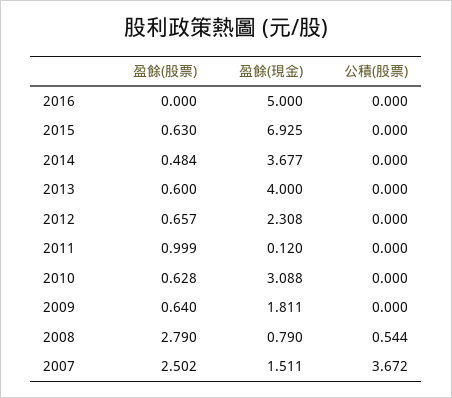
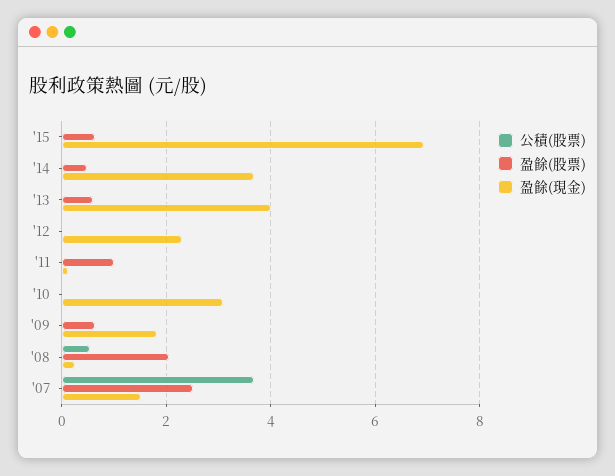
  {
    "盈餘(股票)": {
-     "2016": 0,
      "2015": 0.63,
      "2014": 0.484,
      "2013": 0.6,
-     "2012": 0.657,
+     "2012": 0,
      "2011": 0.999,
-     "2010": 0.628,
+     "2010": 0,
      "2009": 0.64,
-     "2008": 2.79,
+     "2008": 2,
      "2007": 2.502
    },
    "盈餘(現金)": {
-     "2016": 5,
      "2015": 6.925,
      "2014": 3.677,
      "2013": 4,
      "2012": 2.308,
      "2011": 0.12,
      "2010": 3.088,
      "2009": 1.811,
-     "2008": 0.79,
+     "2008": 0.2,
      "2007": 1.511
    },
    "公積(股票)": {
-     "2016": 0,
      "2015": 0,
      "2014": 0,
      "2013": 0,
      "2012": 0,
      "2011": 0,
      "2010": 0,
      "2009": 0,
      "2008": 0.544,
      "2007": 3.672
    }
  }

